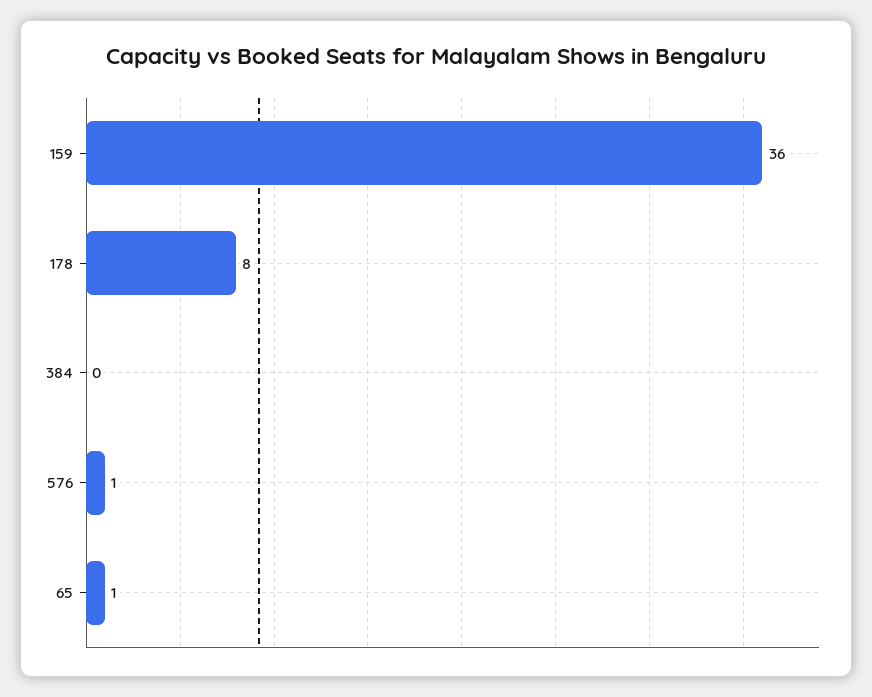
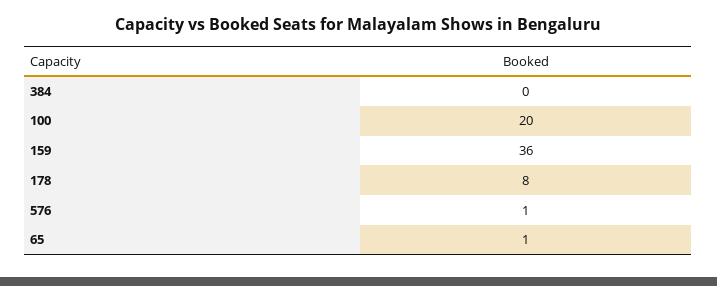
  {
    "159": 36,
    "178": 8,
    "384": 0,
    "576": 1,
-   "65": 1
+   "65": 1,
+   "100": 20
  }

